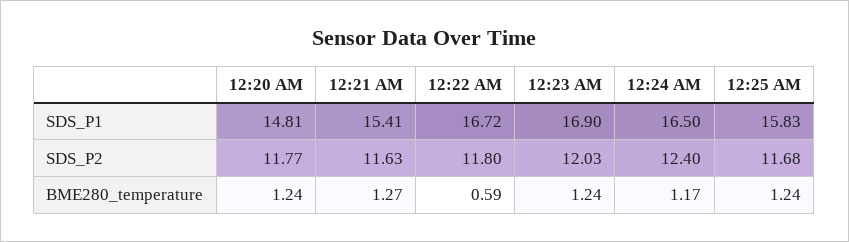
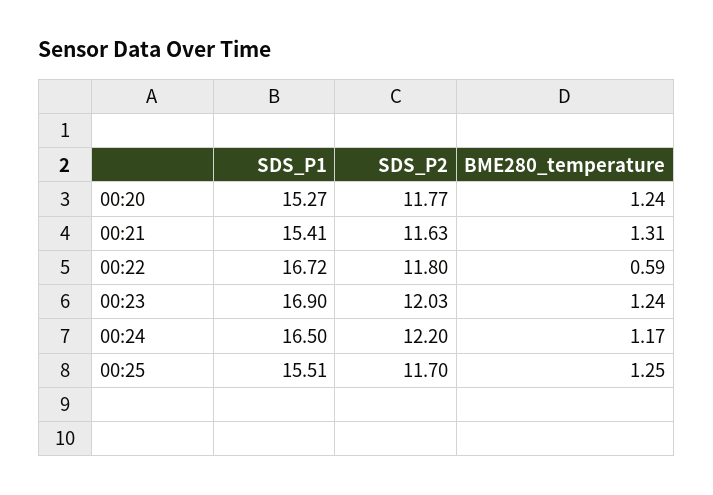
  {
    "12:20 AM": {
-     "SDS_P1": 14.81,
+     "SDS_P1": 15.27,
      "SDS_P2": 11.77,
      "BME280_temperature": 1.24
    },
    "12:21 AM": {
      "SDS_P1": 15.41,
      "SDS_P2": 11.63,
-     "BME280_temperature": 1.27
+     "BME280_temperature": 1.31
    },
    "12:22 AM": {
      "SDS_P1": 16.72,
      "SDS_P2": 11.8,
      "BME280_temperature": 0.59
    },
    "12:23 AM": {
      "SDS_P1": 16.9,
      "SDS_P2": 12.03,
      "BME280_temperature": 1.24
    },
    "12:24 AM": {
      "SDS_P1": 16.5,
-     "SDS_P2": 12.4,
+     "SDS_P2": 12.2,
      "BME280_temperature": 1.17
    },
    "12:25 AM": {
-     "SDS_P1": 15.83,
+     "SDS_P1": 15.51,
-     "SDS_P2": 11.68,
+     "SDS_P2": 11.7,
-     "BME280_temperature": 1.24
+     "BME280_temperature": 1.25
    }
  }

